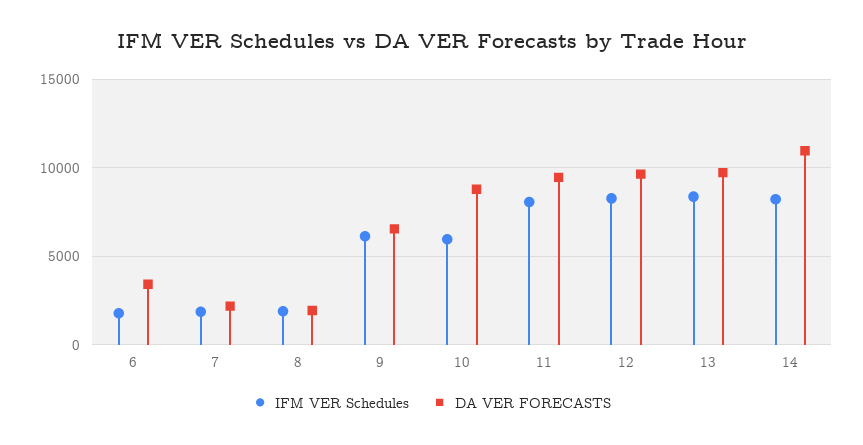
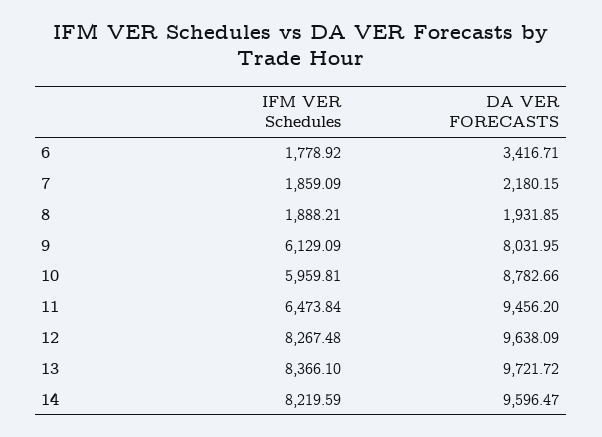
  {
    "IFM VER Schedules": {
      "6": 1778.92,
      "7": 1859.09,
      "8": 1888.21,
      "9": 6129.09,
      "10": 5959.81,
-     "11": 8000,
+     "11": 6473.84,
      "12": 8267.48,
      "13": 8366.1,
      "14": 8219.59
    },
    "DA VER FORECASTS": {
      "6": 3416.71,
      "7": 2180.15,
      "8": 1931.85,
-     "9": 6500,
+     "9": 8031.95,
      "10": 8782.66,
      "11": 9456.2,
      "12": 9638.09,
      "13": 9721.72,
-     "14": 11000
+     "14": 9596.47
    }
  }

